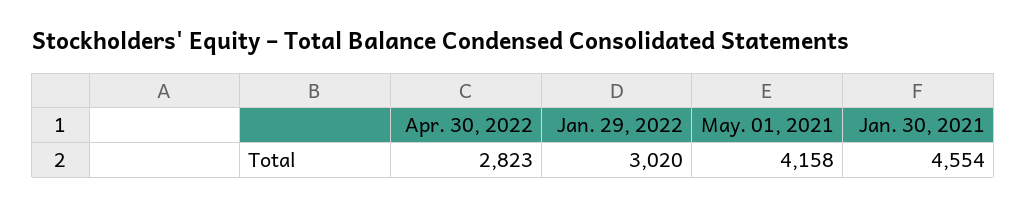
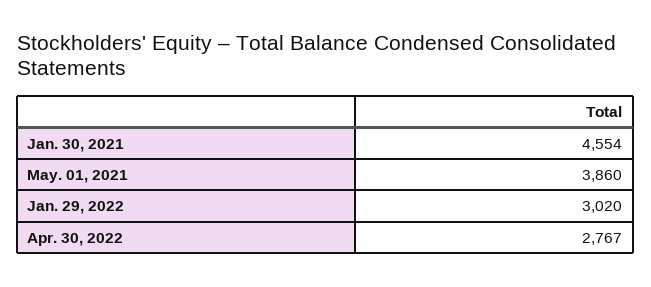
  {
-   "Apr. 30, 2022": 2823,
+   "Apr. 30, 2022": 2767,
    "Jan. 29, 2022": 3020,
-   "May. 01, 2021": 4158,
+   "May. 01, 2021": 3860,
    "Jan. 30, 2021": 4554
  }

